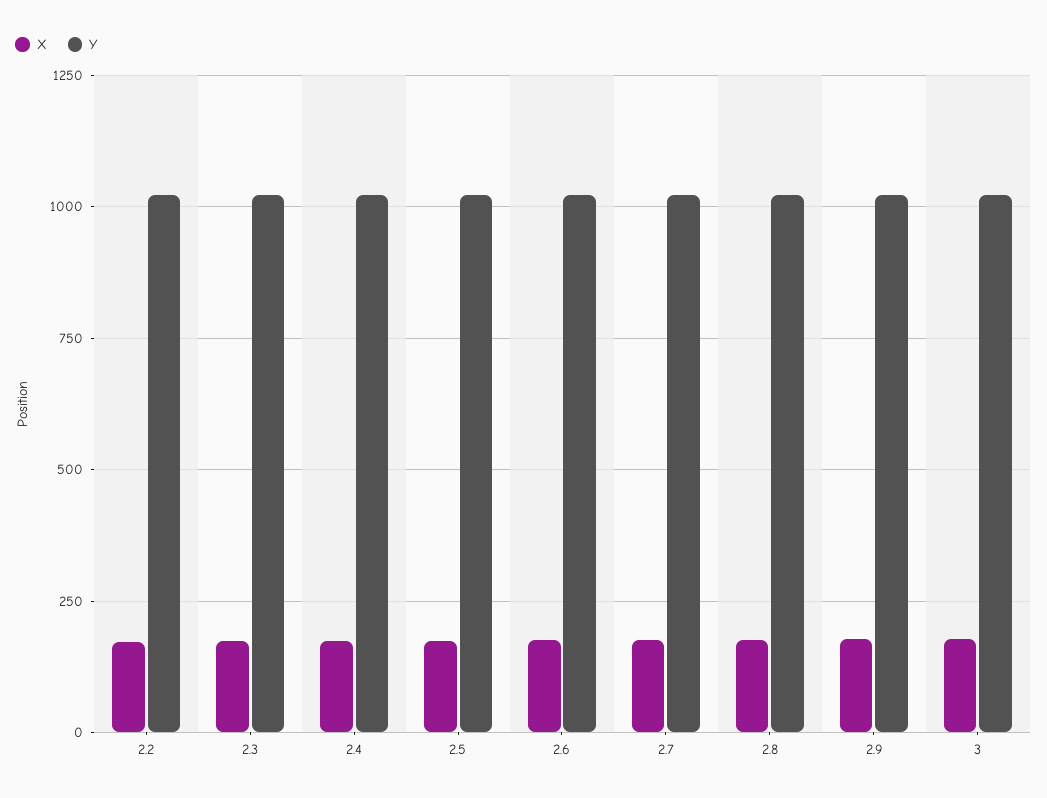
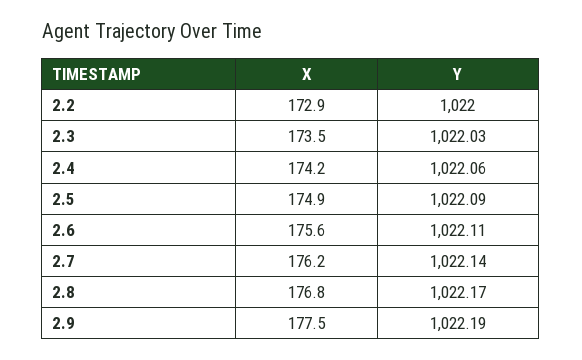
  {
    "X": {
      "2.2": 172.9,
      "2.3": 173.5,
      "2.4": 174.2,
      "2.5": 174.9,
      "2.6": 175.6,
      "2.7": 176.2,
      "2.8": 176.8,
-     "2.9": 177.5,
+     "2.9": 177.5
-     "3": 175
    },
    "Y": {
      "2.2": 1022,
      "2.3": 1022.03,
      "2.4": 1022.06,
      "2.5": 1022.09,
      "2.6": 1022.11,
      "2.7": 1022.14,
      "2.8": 1022.17,
-     "2.9": 1022.19,
+     "2.9": 1022.19
-     "3": 1025
    }
  }

